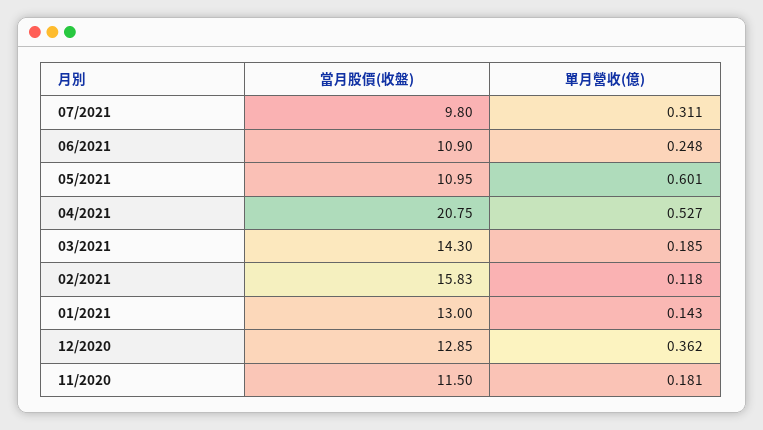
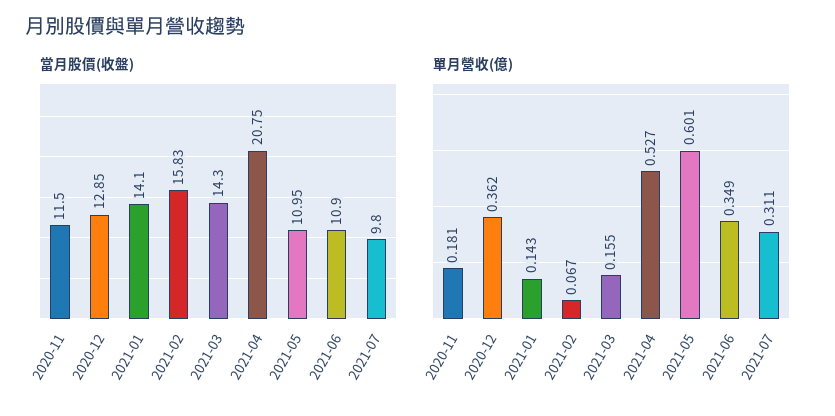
  {
    "當月股價(收盤)": {
      "07/2021": 9.8,
      "06/2021": 10.9,
      "05/2021": 10.95,
      "04/2021": 20.75,
      "03/2021": 14.3,
      "02/2021": 15.83,
-     "01/2021": 13,
+     "01/2021": 14.1,
      "12/2020": 12.85,
      "11/2020": 11.5
    },
    "單月營收(億)": {
      "07/2021": 0.311,
-     "06/2021": 0.248,
+     "06/2021": 0.349,
      "05/2021": 0.601,
      "04/2021": 0.527,
-     "03/2021": 0.185,
+     "03/2021": 0.155,
-     "02/2021": 0.118,
+     "02/2021": 0.067,
      "01/2021": 0.143,
      "12/2020": 0.362,
      "11/2020": 0.181
    }
  }

